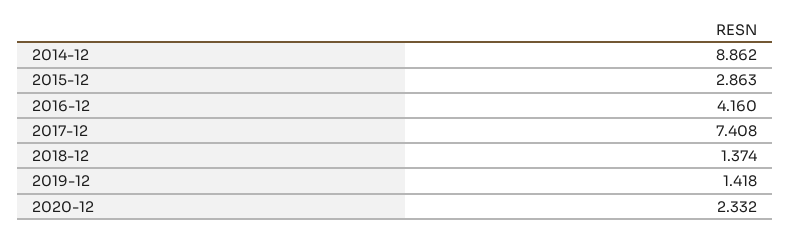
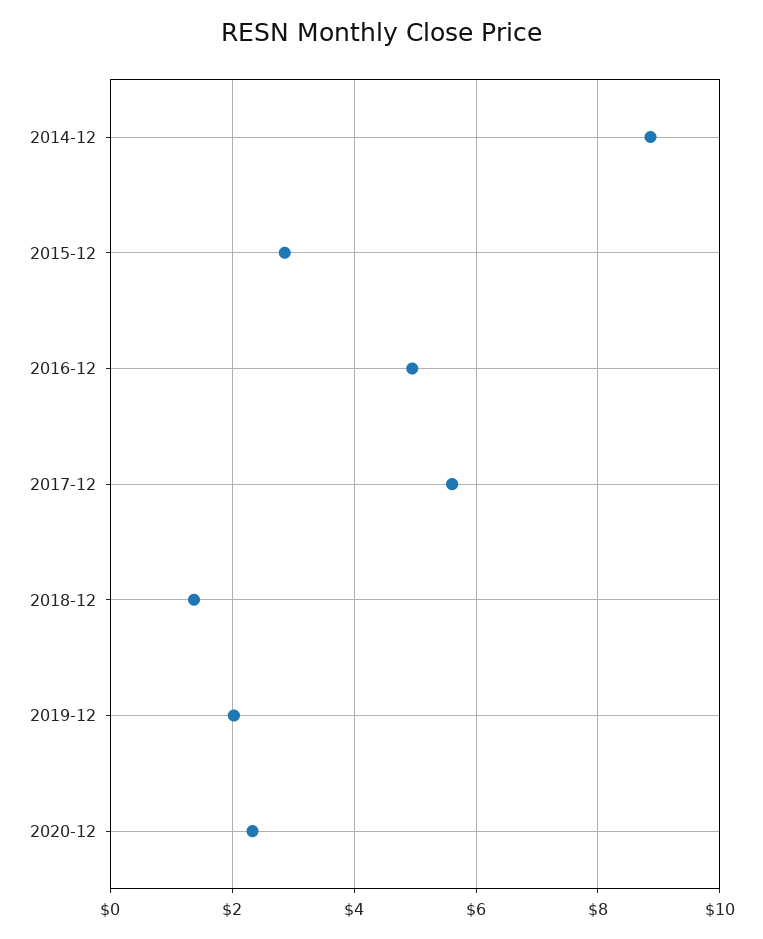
  {
    "2014-12": 8.862,
    "2015-12": 2.863,
-   "2016-12": 4.16,
+   "2016-12": 5,
-   "2017-12": 7.408,
+   "2017-12": 5.6,
    "2018-12": 1.374,
-   "2019-12": 1.418,
+   "2019-12": 2,
    "2020-12": 2.332
  }

